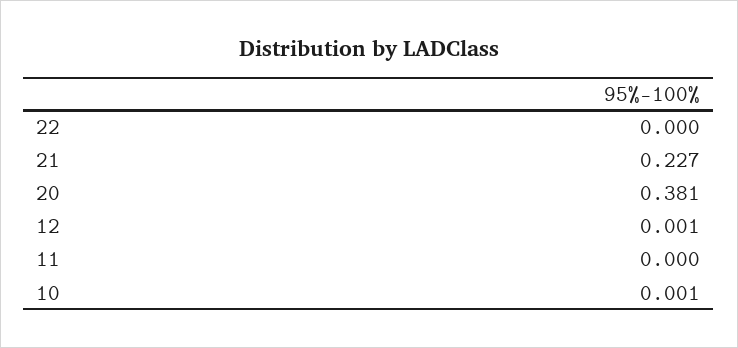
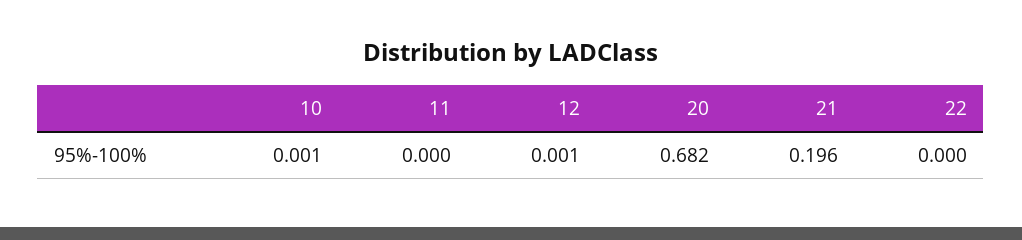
  {
    "22": 0,
-   "21": 0.227,
+   "21": 0.196,
-   "20": 0.381,
+   "20": 0.682,
    "12": 0.001,
    "11": 0,
    "10": 0.001
  }

